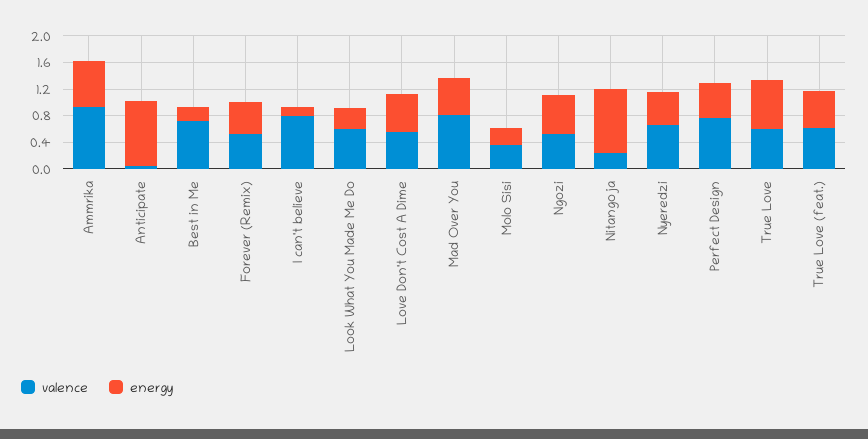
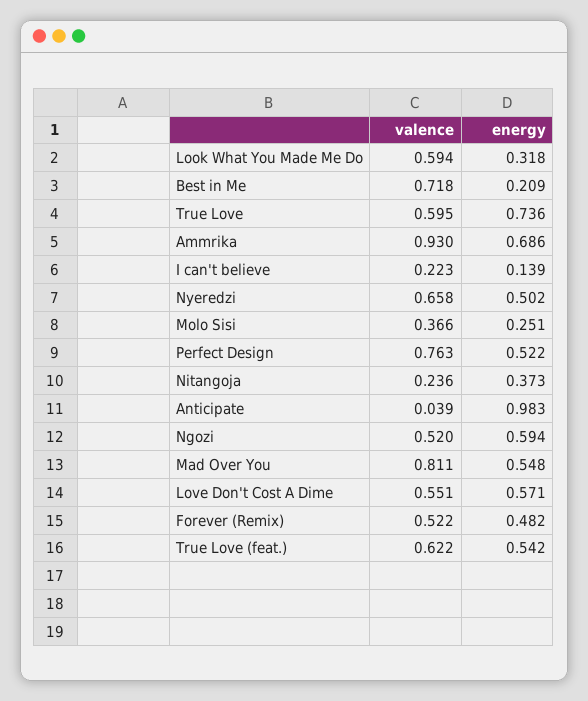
  {
    "valence": {
      "Ammrika": 0.93,
      "Anticipate": 0.039,
      "Best in Me": 0.718,
      "Forever (Remix)": 0.522,
-     "I can't believe": 0.8,
+     "I can't believe": 0.223,
      "Look What You Made Me Do": 0.594,
      "Love Don't Cost A Dime": 0.551,
      "Mad Over You": 0.811,
      "Molo Sisi": 0.366,
      "Ngozi": 0.52,
      "Nitangoja": 0.236,
      "Nyeredzi": 0.658,
      "Perfect Design": 0.763,
      "True Love": 0.595,
      "True Love (feat.)": 0.622
    },
    "energy": {
      "Ammrika": 0.686,
      "Anticipate": 0.983,
      "Best in Me": 0.209,
      "Forever (Remix)": 0.482,
      "I can't believe": 0.139,
      "Look What You Made Me Do": 0.318,
      "Love Don't Cost A Dime": 0.571,
      "Mad Over You": 0.548,
      "Molo Sisi": 0.251,
      "Ngozi": 0.594,
-     "Nitangoja": 1,
+     "Nitangoja": 0.373,
      "Nyeredzi": 0.502,
      "Perfect Design": 0.522,
      "True Love": 0.736,
      "True Love (feat.)": 0.542
    }
  }

